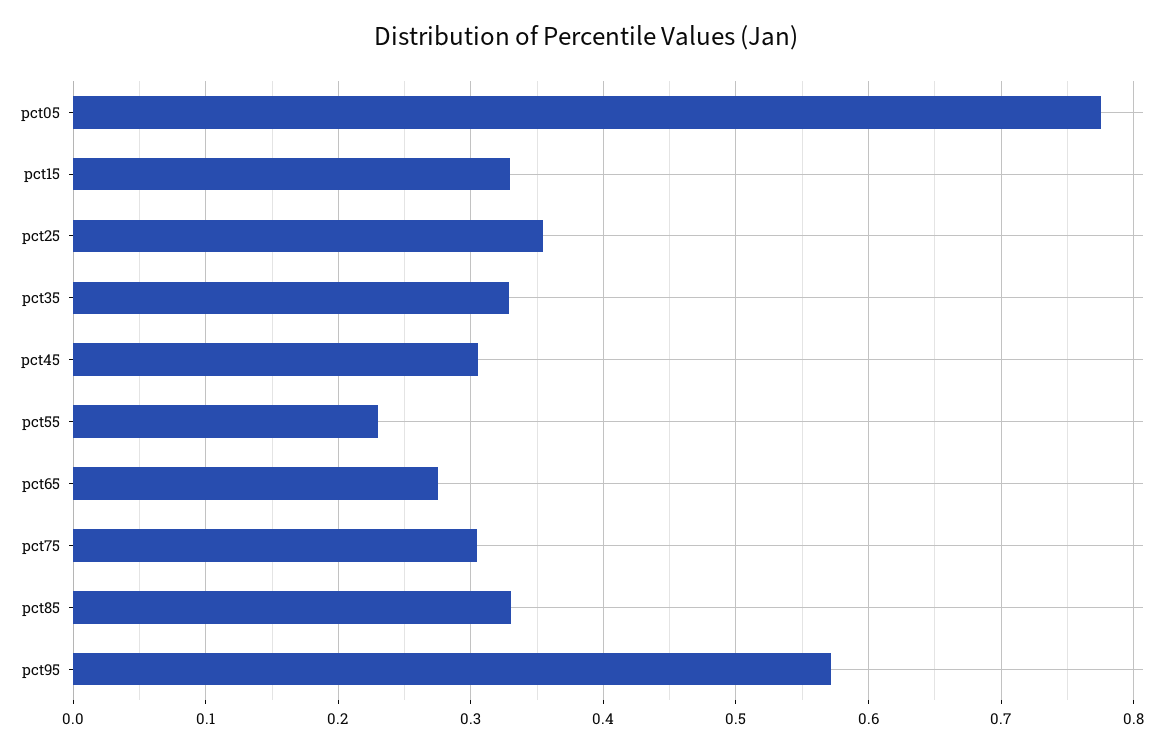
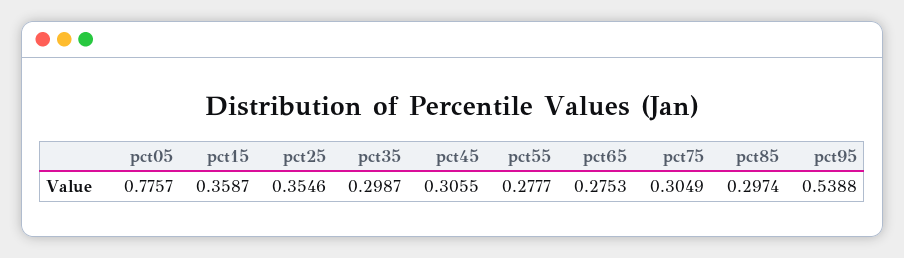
  {
    "pct05": 0.7757,
-   "pct15": 0.33,
+   "pct15": 0.3587,
    "pct25": 0.3546,
-   "pct35": 0.33,
+   "pct35": 0.2987,
    "pct45": 0.3055,
-   "pct55": 0.23,
+   "pct55": 0.2777,
    "pct65": 0.2753,
    "pct75": 0.3049,
-   "pct85": 0.33,
+   "pct85": 0.2974,
-   "pct95": 0.57
+   "pct95": 0.5388
  }

